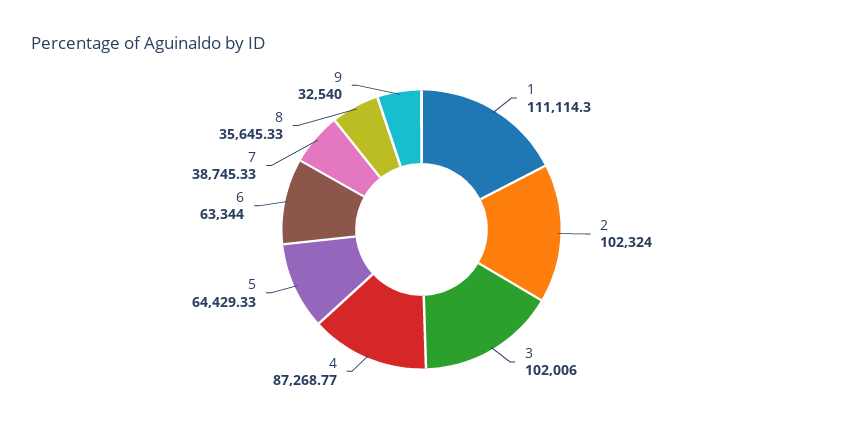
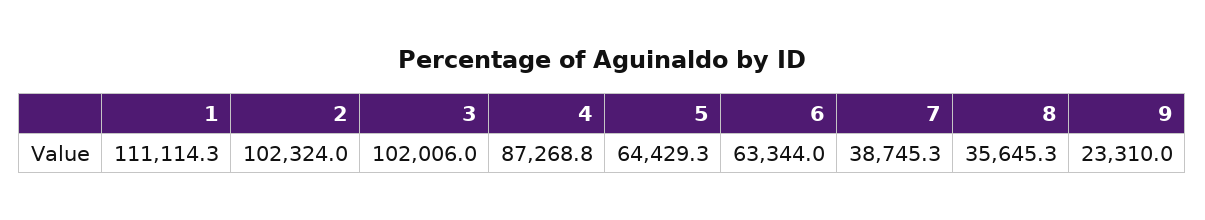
  {
    "1": 111114.3,
    "2": 102324,
    "3": 102006,
    "4": 87268.77,
    "5": 64429.33,
    "6": 63344,
    "7": 38745.33,
    "8": 35645.33,
-   "9": 32540
+   "9": 23310
  }

